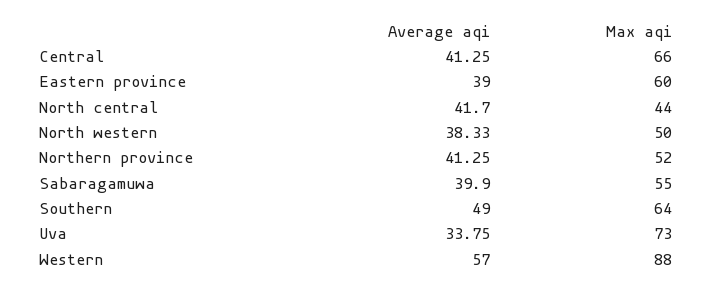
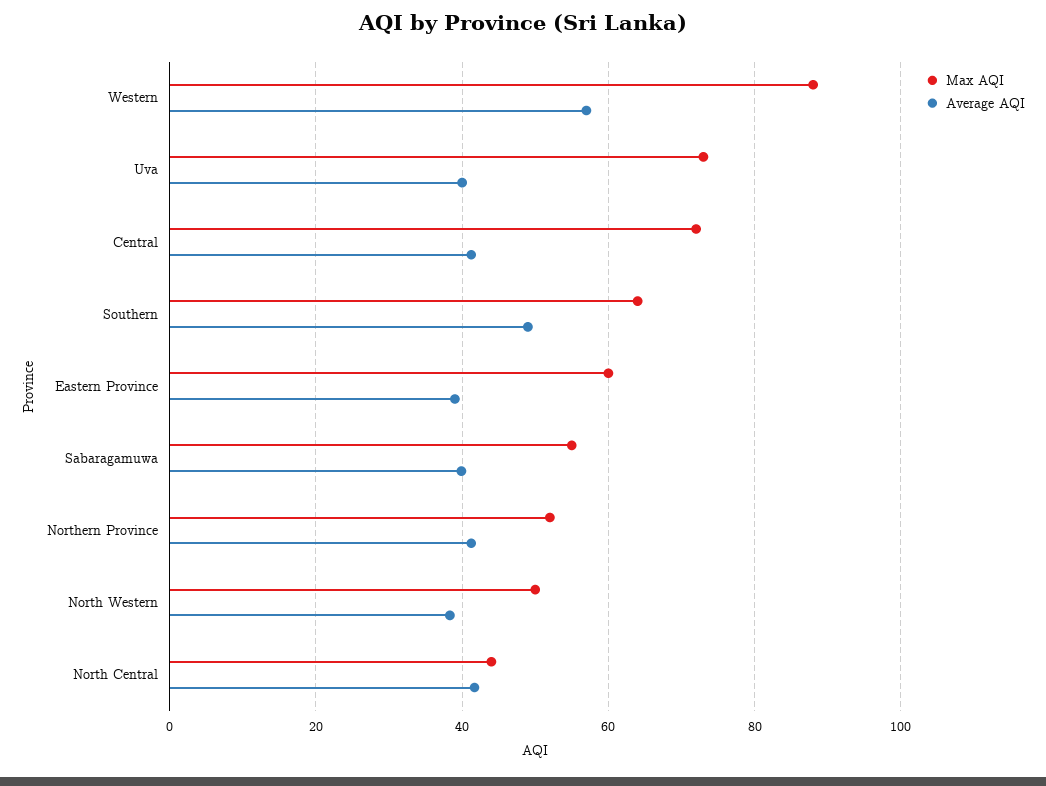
  {
    "Average aqi": {
      "Central": 41.25,
      "Eastern province": 39,
      "North central": 41.7,
      "North western": 38.33,
      "Northern province": 41.25,
      "Sabaragamuwa": 39.9,
      "Southern": 49,
-     "Uva": 33.75,
+     "Uva": 40,
      "Western": 57
    },
    "Max aqi": {
-     "Central": 66,
+     "Central": 72,
      "Eastern province": 60,
      "North central": 44,
      "North western": 50,
      "Northern province": 52,
      "Sabaragamuwa": 55,
      "Southern": 64,
      "Uva": 73,
      "Western": 88
    }
  }

